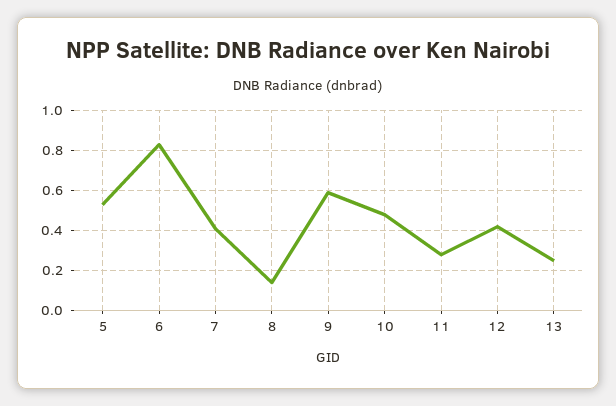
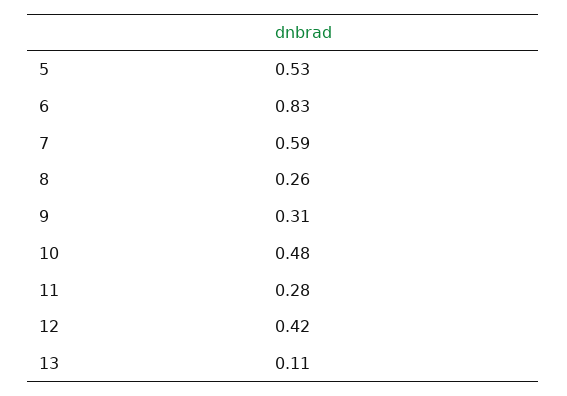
  {
    "5": 0.53,
    "6": 0.83,
-   "7": 0.4,
+   "7": 0.59,
-   "8": 0.15,
+   "8": 0.26,
-   "9": 0.6,
+   "9": 0.31,
    "10": 0.48,
    "11": 0.28,
    "12": 0.42,
-   "13": 0.25
+   "13": 0.11
  }

